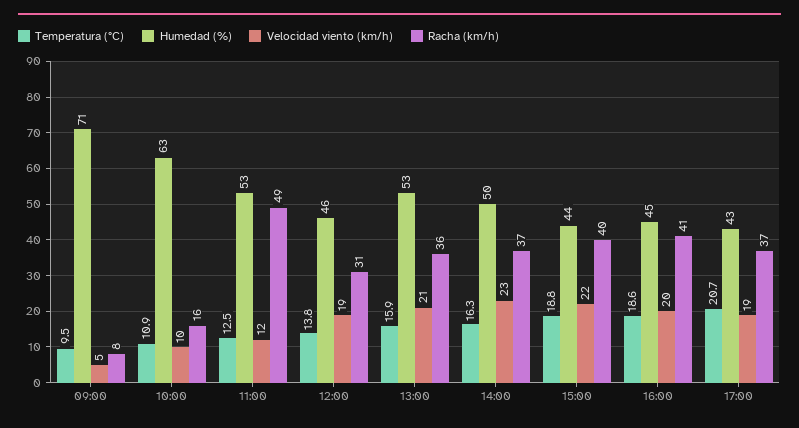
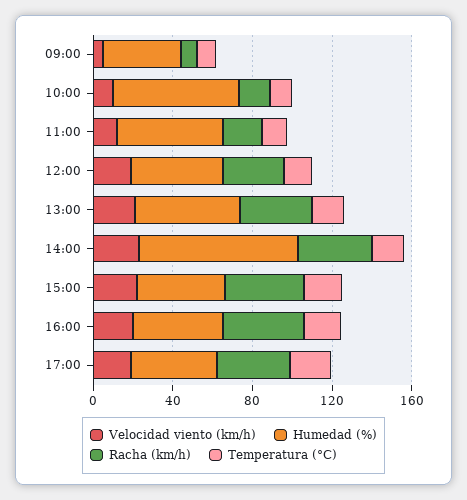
  {
    "Temperatura (°C)": {
      "09:00": 9.5,
      "10:00": 10.9,
      "11:00": 12.5,
      "12:00": 13.8,
      "13:00": 15.9,
      "14:00": 16.3,
      "15:00": 18.8,
      "16:00": 18.6,
      "17:00": 20.7
    },
    "Humedad (%)": {
-     "09:00": 71,
+     "09:00": 40,
      "10:00": 63,
      "11:00": 53,
      "12:00": 46,
      "13:00": 53,
-     "14:00": 50,
+     "14:00": 80,
      "15:00": 44,
      "16:00": 45,
      "17:00": 43
    },
    "Velocidad viento (km/h)": {
      "09:00": 5,
      "10:00": 10,
      "11:00": 12,
      "12:00": 19,
      "13:00": 21,
      "14:00": 23,
      "15:00": 22,
      "16:00": 20,
      "17:00": 19
    },
    "Racha (km/h)": {
      "09:00": 8,
      "10:00": 16,
-     "11:00": 49,
+     "11:00": 20,
      "12:00": 31,
      "13:00": 36,
      "14:00": 37,
      "15:00": 40,
      "16:00": 41,
      "17:00": 37
    }
  }

